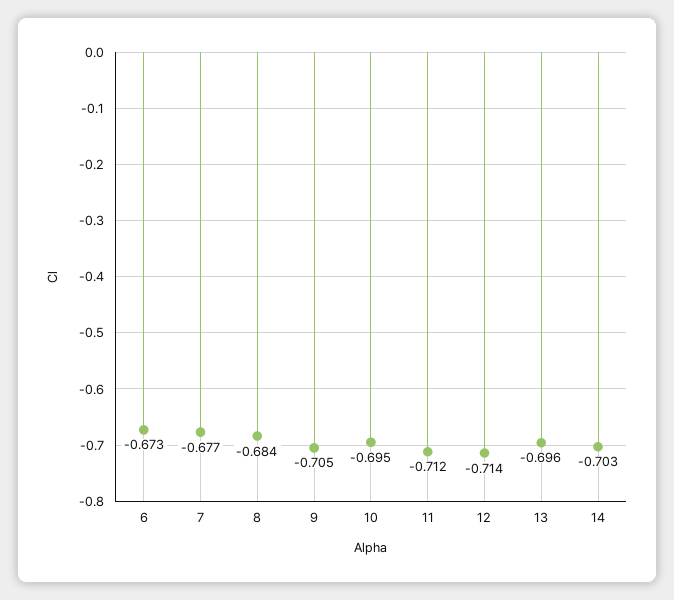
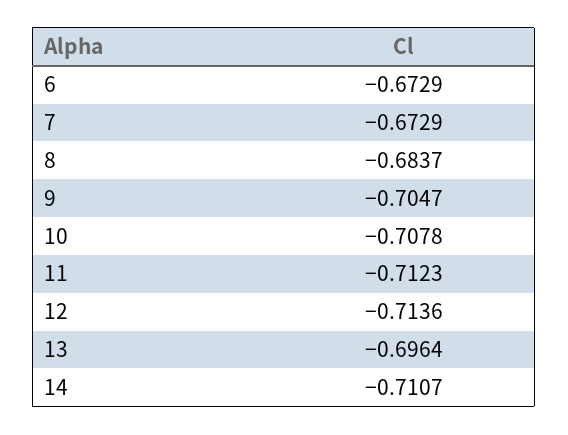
  {
    "6": -0.6729,
-   "7": -0.677,
+   "7": -0.6729,
    "8": -0.6837,
    "9": -0.7047,
-   "10": -0.695,
+   "10": -0.7078,
    "11": -0.7123,
    "12": -0.7136,
    "13": -0.6964,
-   "14": -0.703
+   "14": -0.7107
  }

